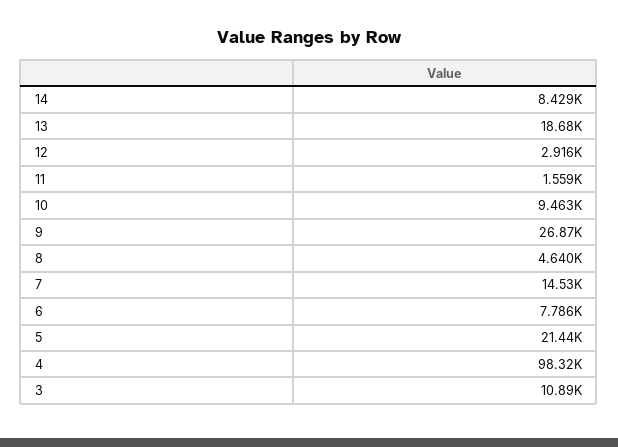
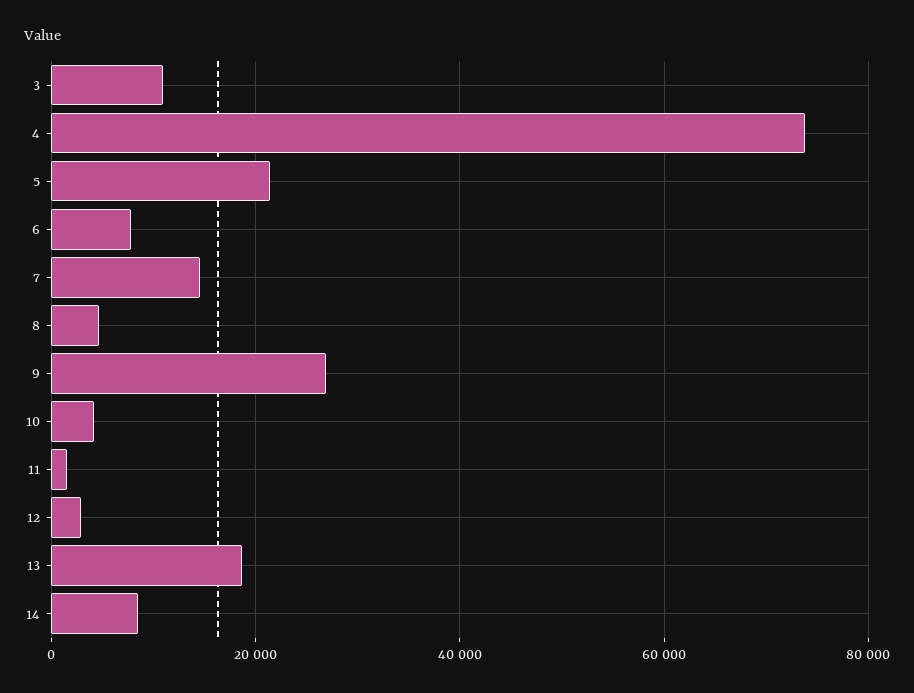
  {
    "14": 8429,
    "13": 18680,
    "12": 2916,
    "11": 1559,
-   "10": 9463,
+   "10": 4000,
    "9": 26870,
    "8": 4640,
    "7": 14530,
    "6": 7786,
    "5": 21440,
-   "4": 98320,
+   "4": 74000,
    "3": 10890
  }

